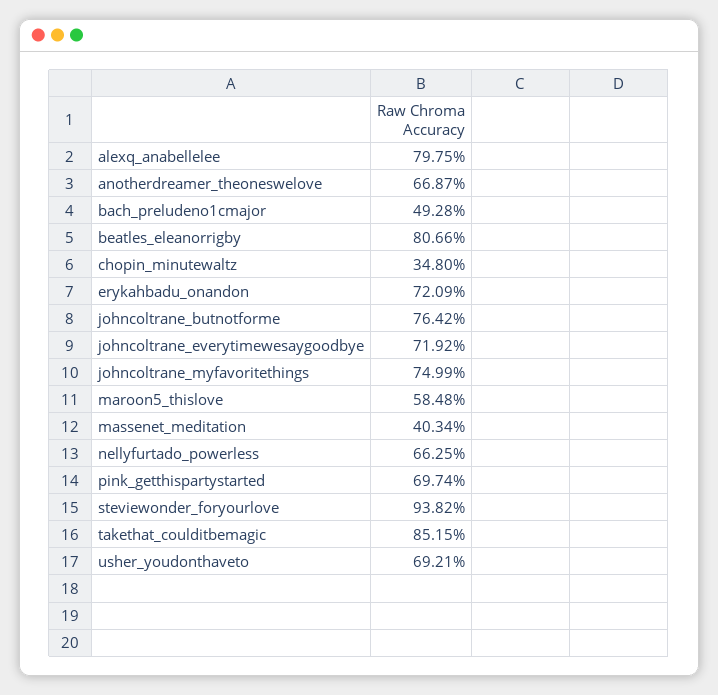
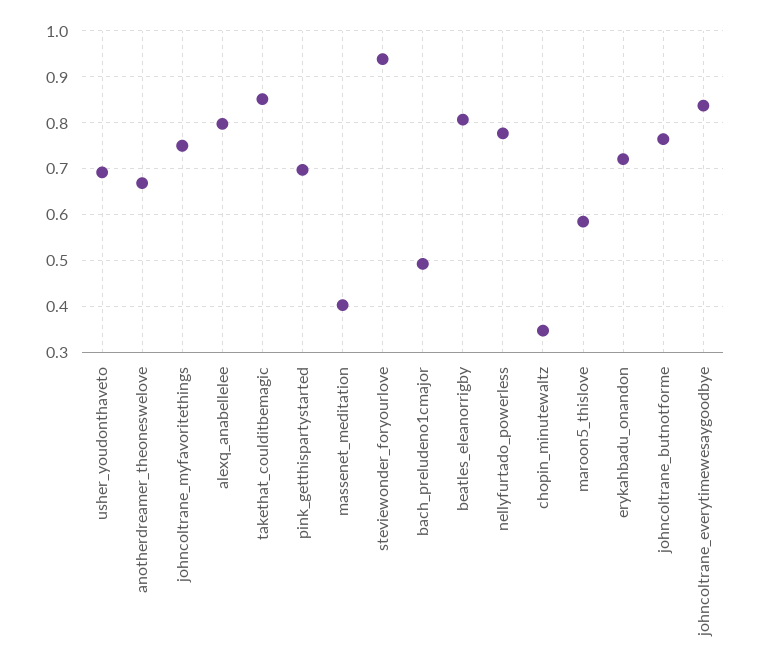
  {
    "alexq_anabellelee": 0.7975,
    "anotherdreamer_theoneswelove": 0.6687,
    "bach_preludeno1cmajor": 0.4928,
    "beatles_eleanorrigby": 0.8066,
    "chopin_minutewaltz": 0.348,
    "erykahbadu_onandon": 0.7209,
    "johncoltrane_butnotforme": 0.7642,
-   "johncoltrane_everytimewesaygoodbye": 0.7192,
+   "johncoltrane_everytimewesaygoodbye": 0.84,
    "johncoltrane_myfavoritethings": 0.7499,
    "maroon5_thislove": 0.5848,
    "massenet_meditation": 0.4034,
-   "nellyfurtado_powerless": 0.6625,
+   "nellyfurtado_powerless": 0.78,
    "pink_getthispartystarted": 0.6974,
    "steviewonder_foryourlove": 0.9382,
    "takethat_coulditbemagic": 0.8515,
    "usher_youdonthaveto": 0.6921
  }

